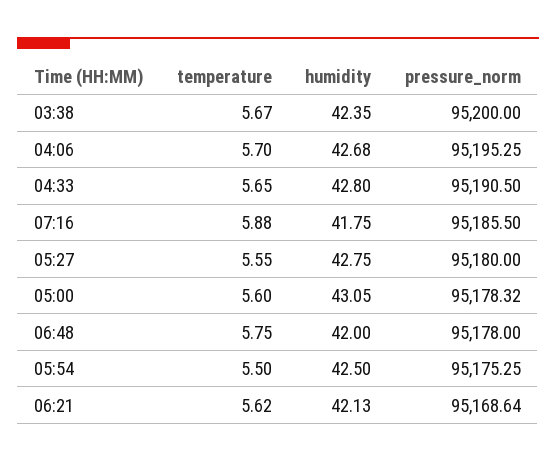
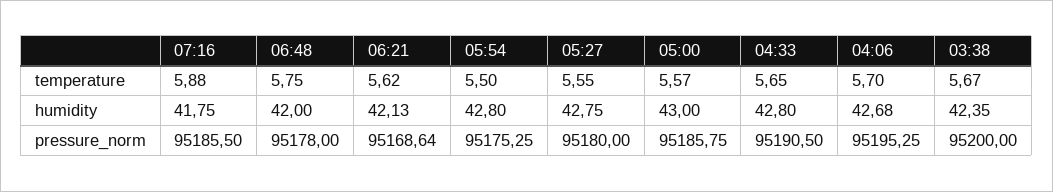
  {
    "temperature": {
      "03:38": 5.67,
      "04:06": 5.7,
      "04:33": 5.65,
      "07:16": 5.88,
      "05:27": 5.55,
-     "05:00": 5.6,
+     "05:00": 5.57,
      "06:48": 5.75,
      "05:54": 5.5,
      "06:21": 5.62
    },
    "humidity": {
      "03:38": 42.35,
      "04:06": 42.68,
      "04:33": 42.8,
      "07:16": 41.75,
      "05:27": 42.75,
-     "05:00": 43.05,
+     "05:00": 43,
      "06:48": 42,
-     "05:54": 42.5,
+     "05:54": 42.8,
      "06:21": 42.13
    },
    "pressure_norm": {
      "03:38": 95200,
      "04:06": 95195.25,
      "04:33": 95190.5,
      "07:16": 95185.5,
      "05:27": 95180,
-     "05:00": 95178.32,
+     "05:00": 95185.75,
      "06:48": 95178,
      "05:54": 95175.25,
      "06:21": 95168.64
    }
  }

